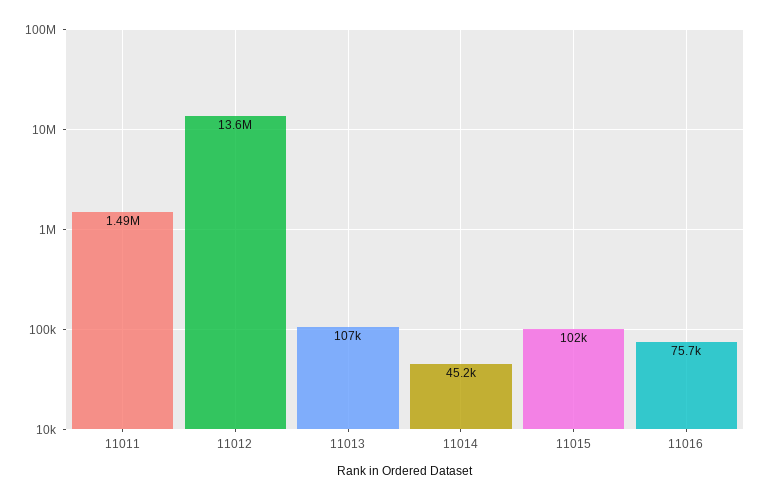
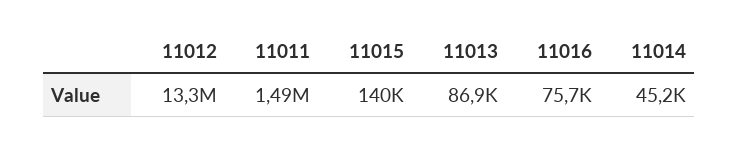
  {
    "11011": 1490000,
-   "11012": 13600000,
+   "11012": 13300000,
-   "11013": 107000,
+   "11013": 86900,
    "11014": 45200,
-   "11015": 102000,
+   "11015": 140000,
    "11016": 75700
  }

